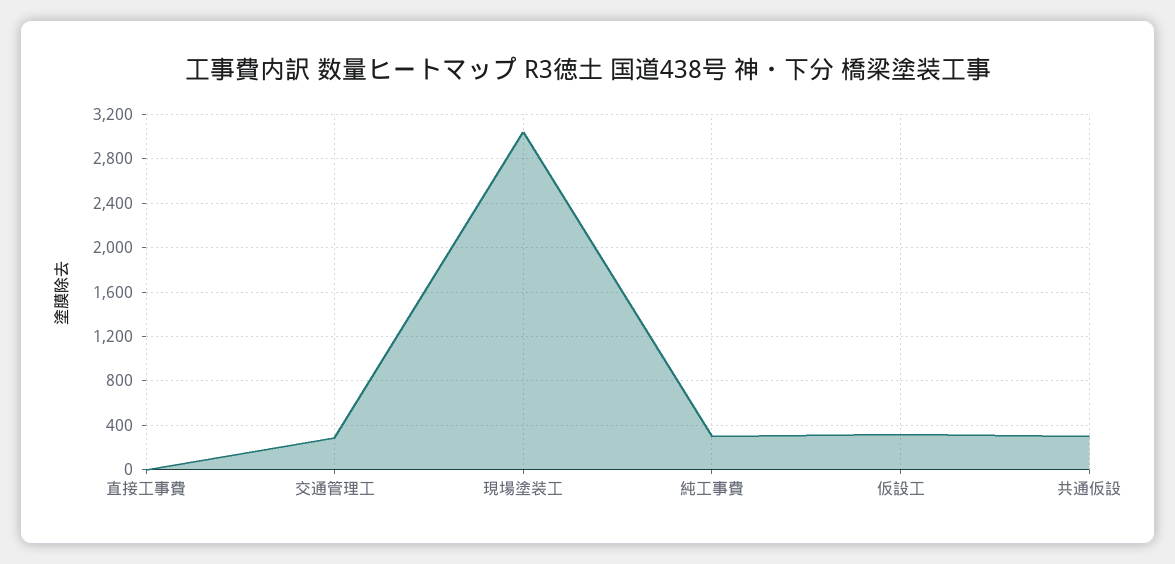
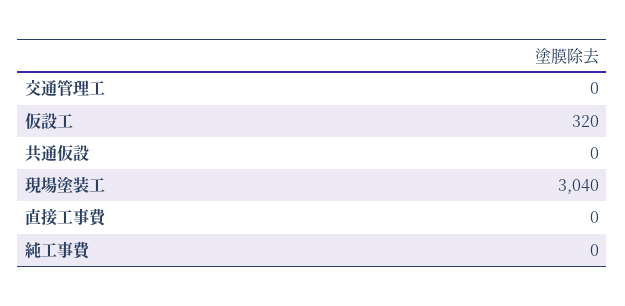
  {
    "直接工事費": 0,
-   "交通管理工": 300,
+   "交通管理工": 0,
    "現場塗装工": 3040,
-   "純工事費": 300,
+   "純工事費": 0,
    "仮設工": 320,
-   "共通仮設": 300
+   "共通仮設": 0
  }

